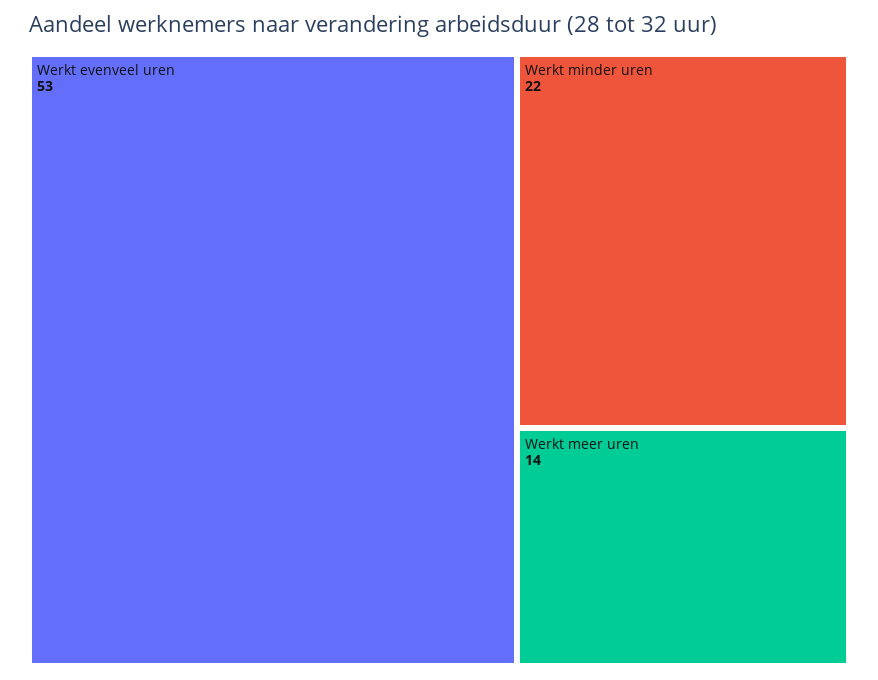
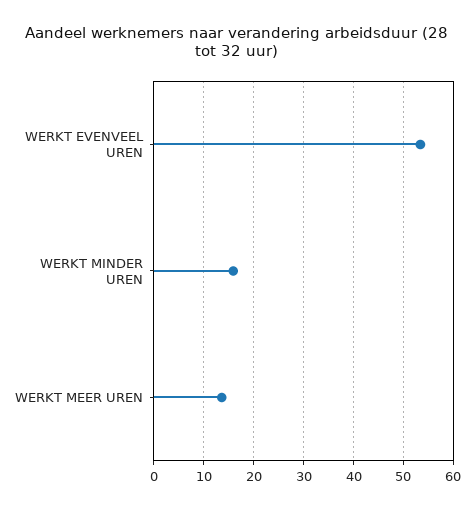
  {
    "Werkt evenveel uren": 53,
-   "Werkt minder uren": 22,
+   "Werkt minder uren": 16,
    "Werkt meer uren": 14
  }

